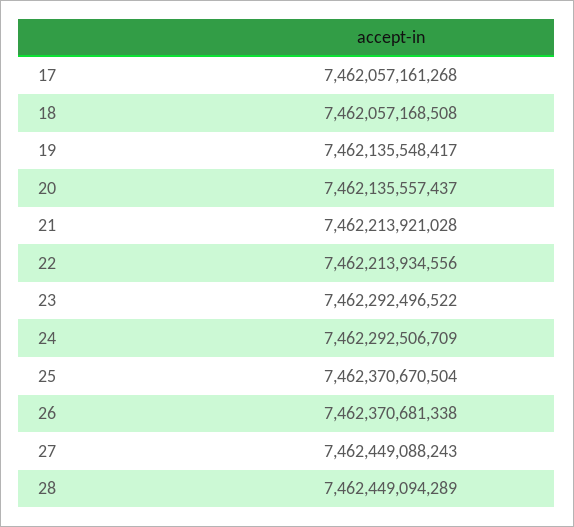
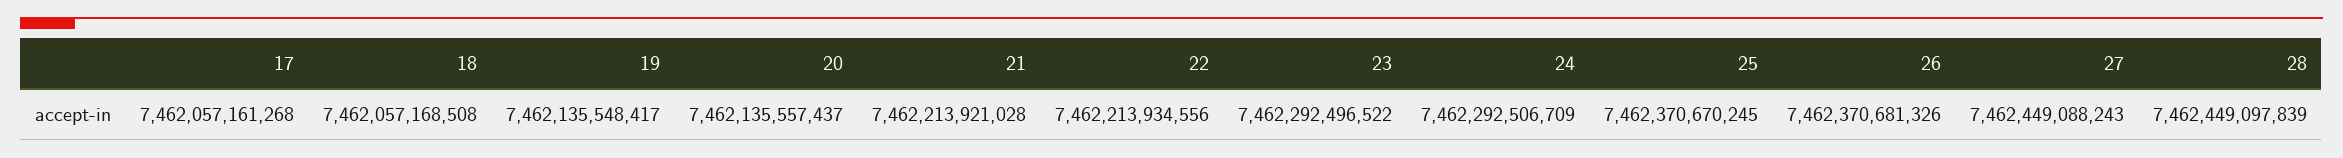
  {
    "17": 7462057161268,
    "18": 7462057168508,
    "19": 7462135548417,
    "20": 7462135557437,
    "21": 7462213921028,
    "22": 7462213934556,
    "23": 7462292496522,
    "24": 7462292506709,
-   "25": 7462370670504,
+   "25": 7462370670245,
-   "26": 7462370681338,
+   "26": 7462370681326,
    "27": 7462449088243,
-   "28": 7462449094289
+   "28": 7462449097839
  }

